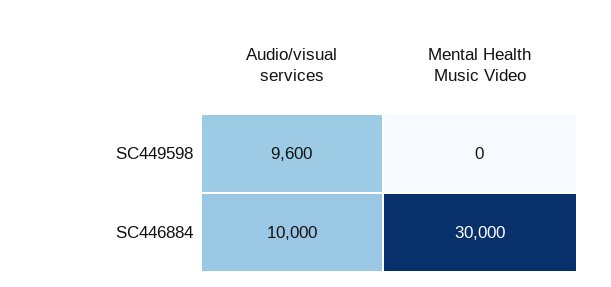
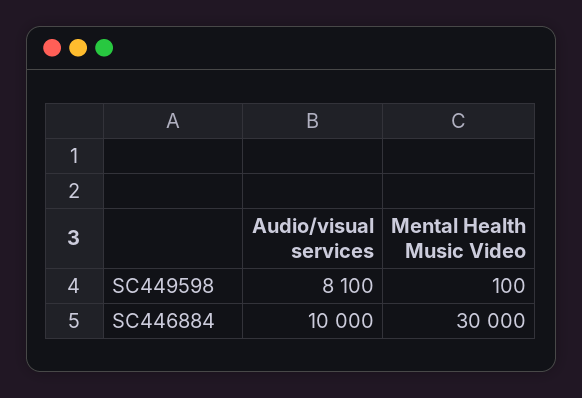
  {
    "Audio/visual services": {
-     "SC449598": 9600,
+     "SC449598": 8100,
      "SC446884": 10000
    },
    "Mental Health Music Video": {
-     "SC449598": 0,
+     "SC449598": 100,
      "SC446884": 30000
    }
  }

